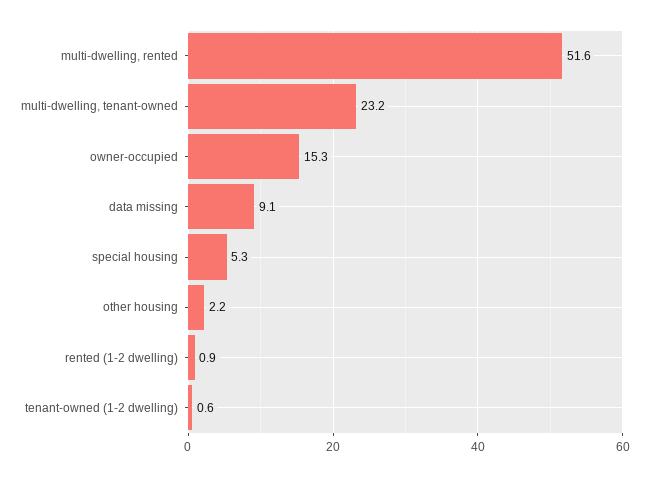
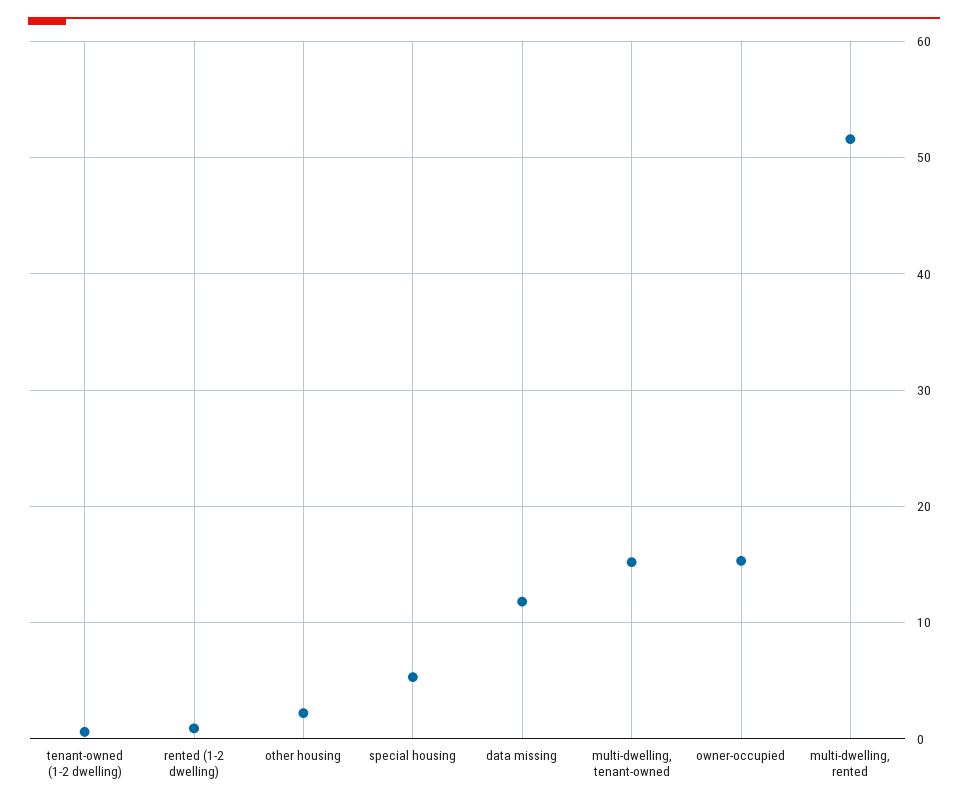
  {
    "multi-dwelling, rented": 51.6,
-   "multi-dwelling, tenant-owned": 23.2,
+   "multi-dwelling, tenant-owned": 15,
    "owner-occupied": 15.3,
-   "data missing": 9.1,
+   "data missing": 12,
    "special housing": 5.3,
    "other housing": 2.2,
    "rented (1-2 dwelling)": 0.9,
    "tenant-owned (1-2 dwelling)": 0.6
  }

